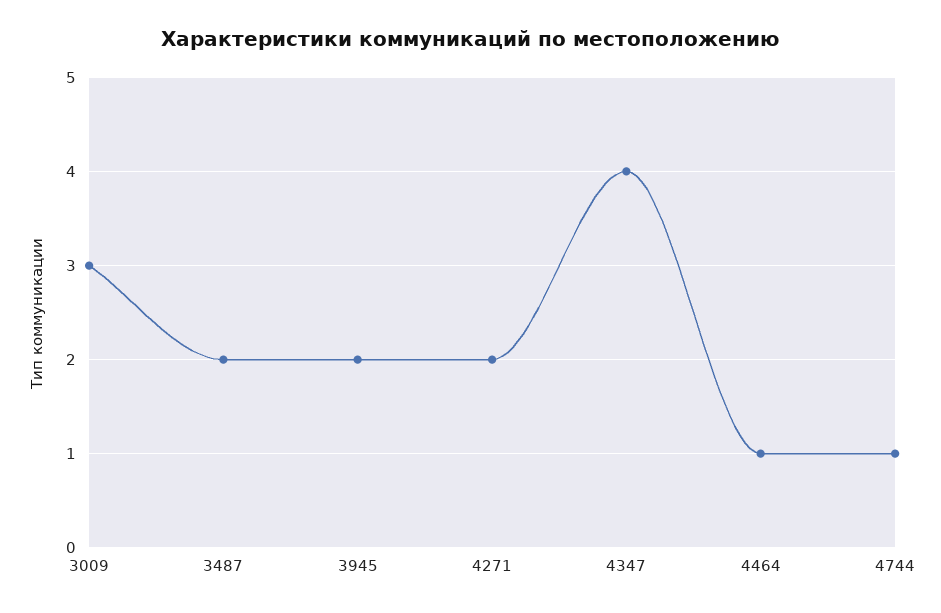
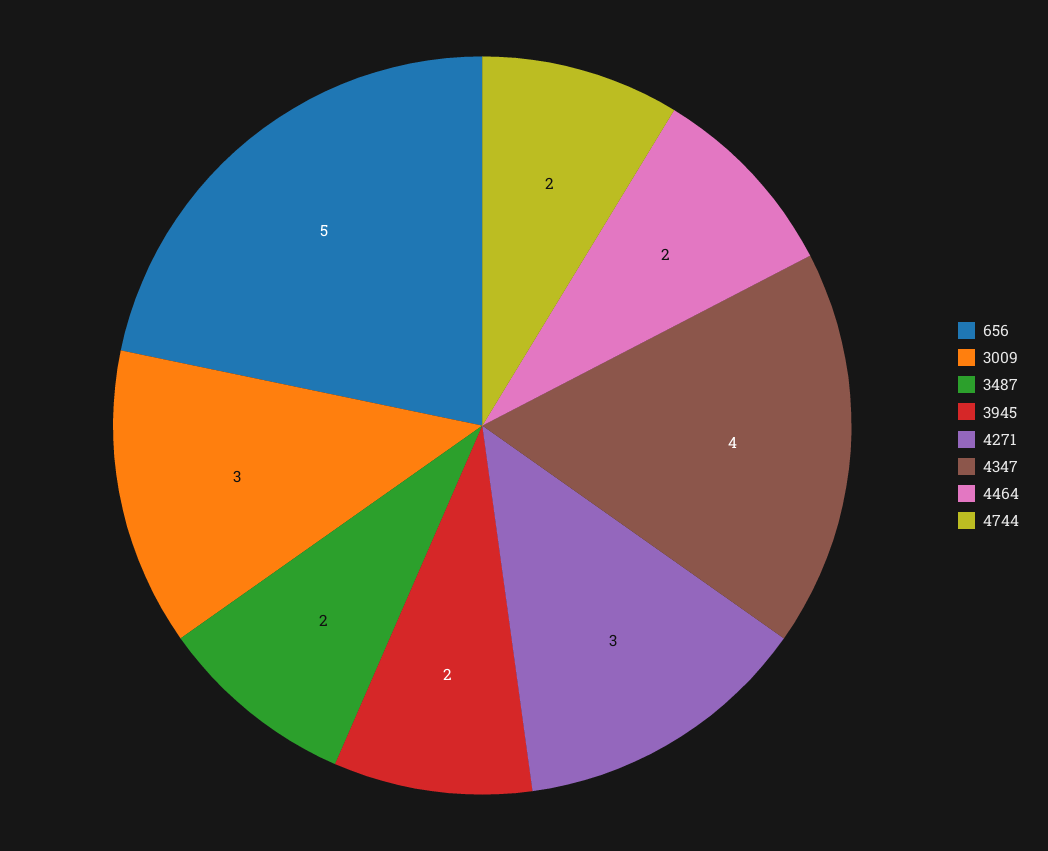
  {
    "3009": 3,
    "3487": 2,
    "3945": 2,
-   "4271": 2,
+   "4271": 3,
    "4347": 4,
-   "4464": 1,
+   "4464": 2,
-   "4744": 1
+   "4744": 2,
+   "656": 5
  }

